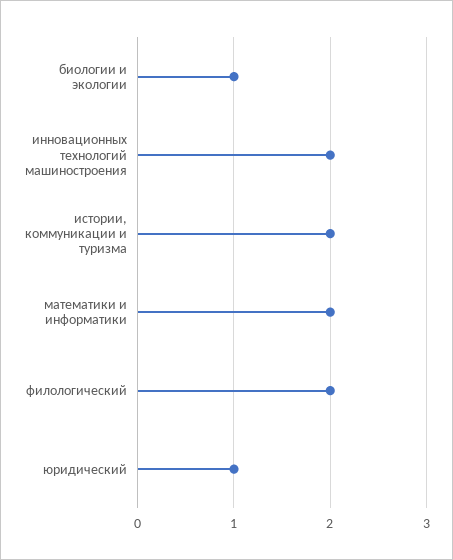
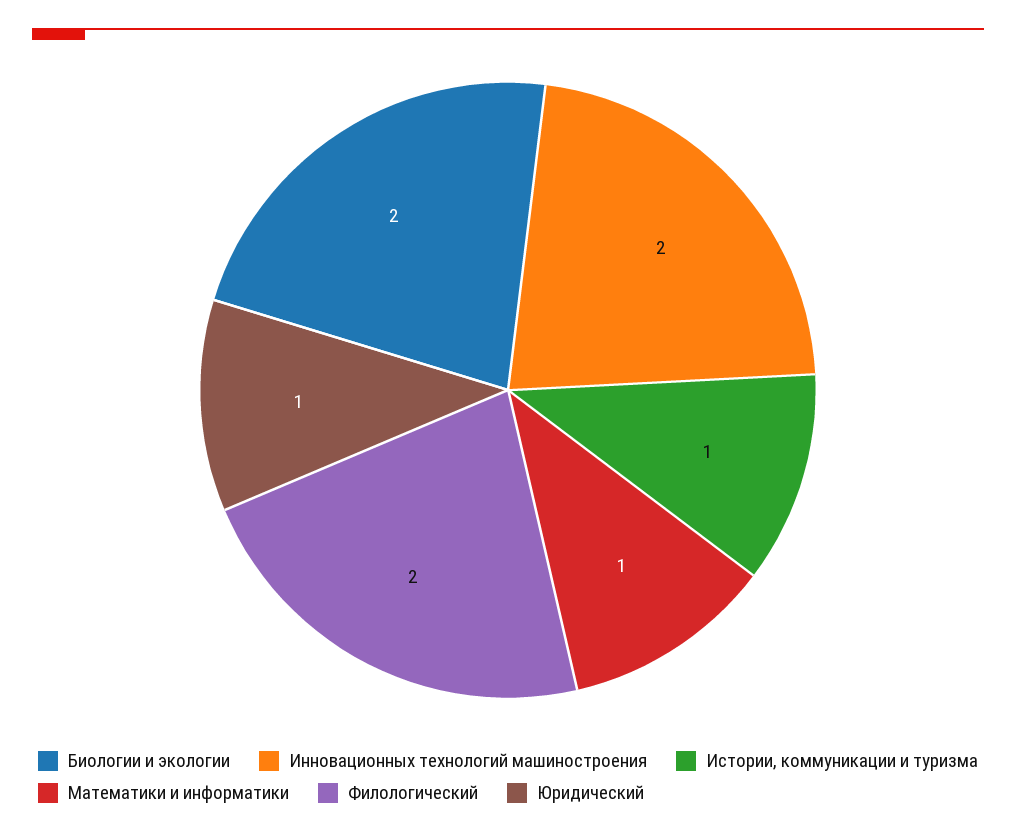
  {
-   "биологии и экологии": 1,
+   "биологии и экологии": 2,
    "инновационных технологий машиностроения": 2,
-   "истории, коммуникации и туризма": 2,
+   "истории, коммуникации и туризма": 1,
-   "математики и информатики": 2,
+   "математики и информатики": 1,
    "филологический": 2,
    "юридический": 1
  }

